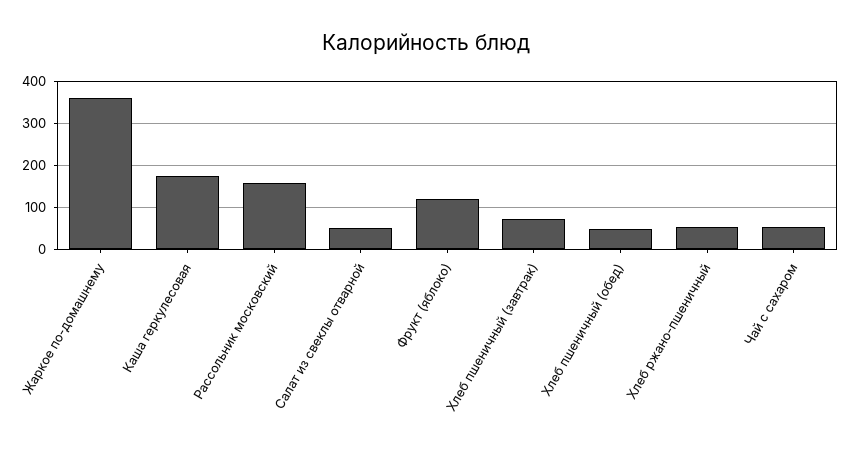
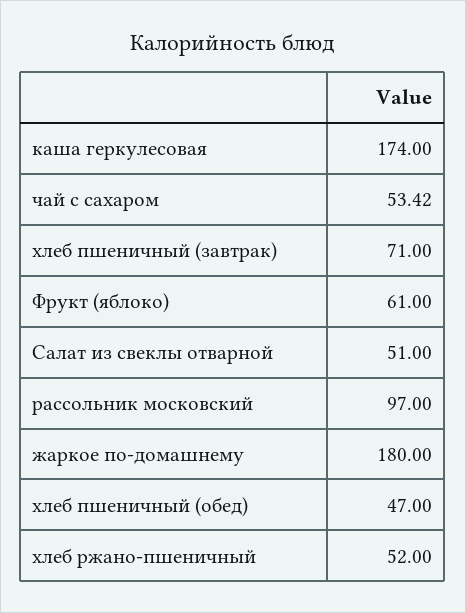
  {
-   "Жаркое по-домашнему": 360,
+   "Жаркое по-домашнему": 180,
    "Каша геркулесовая": 174,
-   "Рассольник московский": 160,
+   "Рассольник московский": 97,
    "Салат из свеклы отварной": 51,
-   "Фрукт (яблоко)": 120,
+   "Фрукт (яблоко)": 61,
    "Хлеб пшеничный (завтрак)": 71,
    "Хлеб пшеничный (обед)": 47,
    "Хлеб ржано-пшеничный": 52,
    "Чай с сахаром": 53.42
  }

